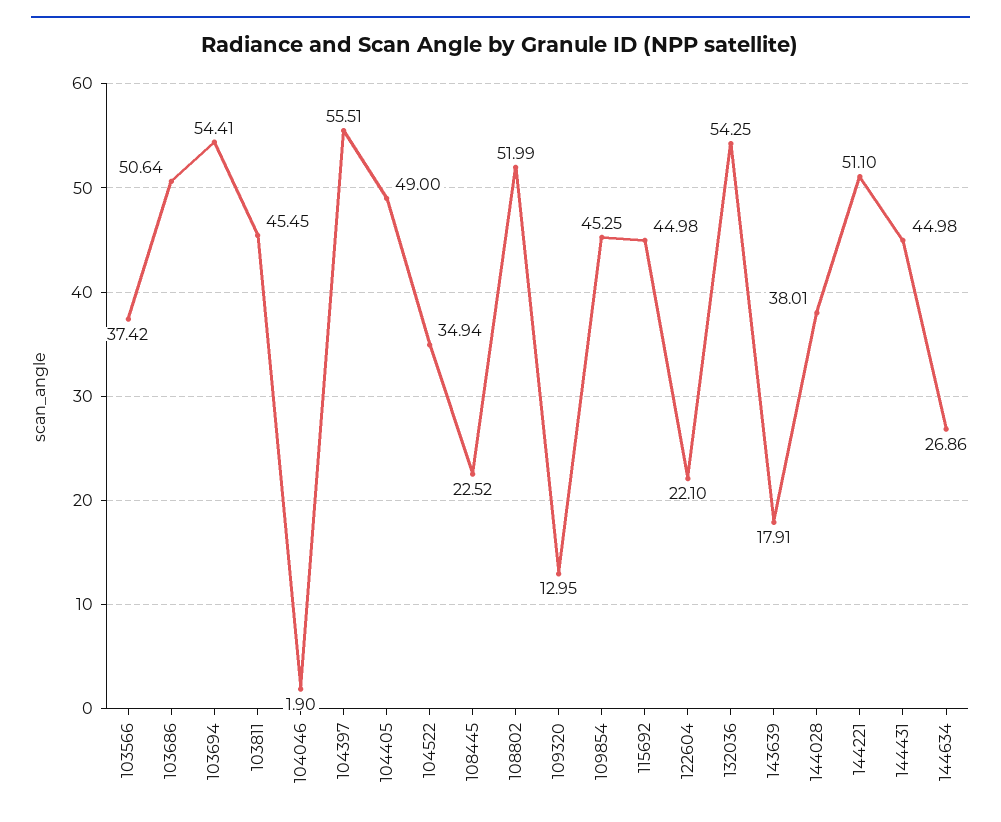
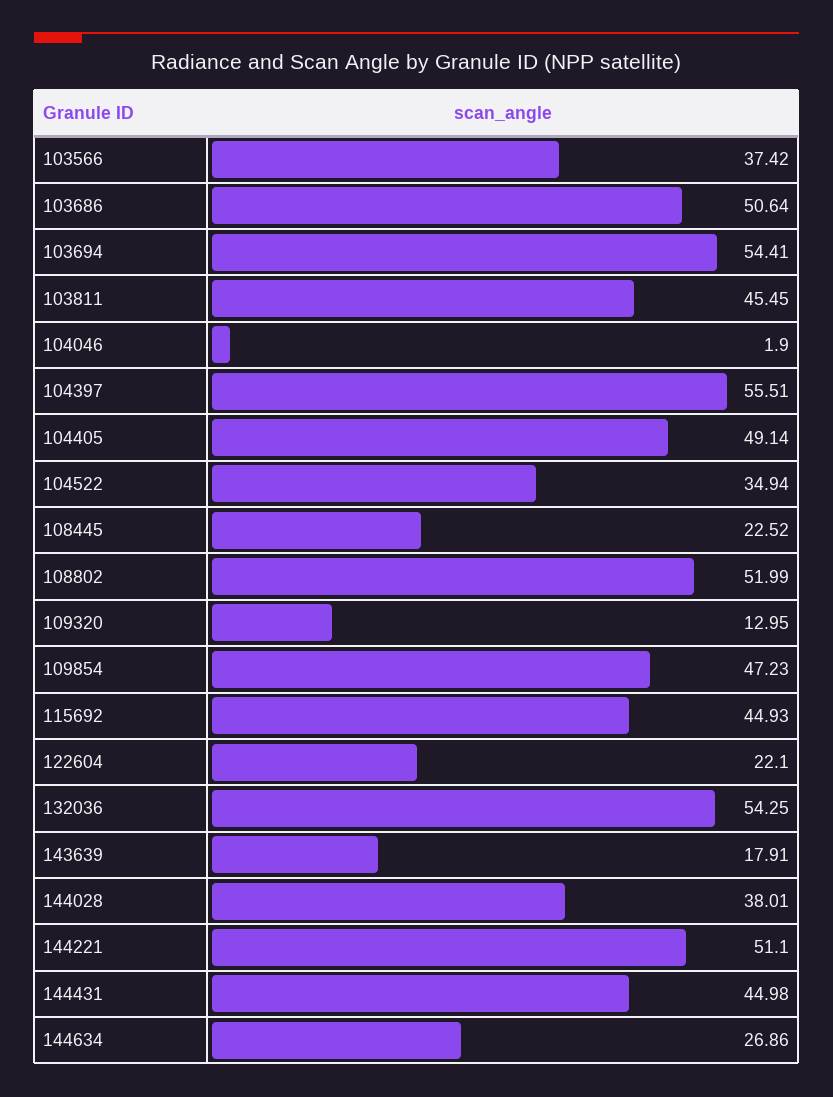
  {
    "103566": 37.42,
    "103686": 50.64,
    "103694": 54.41,
    "103811": 45.45,
    "104046": 1.9,
    "104397": 55.51,
-   "104405": 49,
+   "104405": 49.14,
    "104522": 34.94,
    "108445": 22.52,
    "108802": 51.99,
    "109320": 12.95,
-   "109854": 45.25,
+   "109854": 47.23,
-   "115692": 44.98,
+   "115692": 44.93,
    "122604": 22.1,
    "132036": 54.25,
    "143639": 17.91,
    "144028": 38.01,
    "144221": 51.1,
    "144431": 44.98,
    "144634": 26.86
  }

